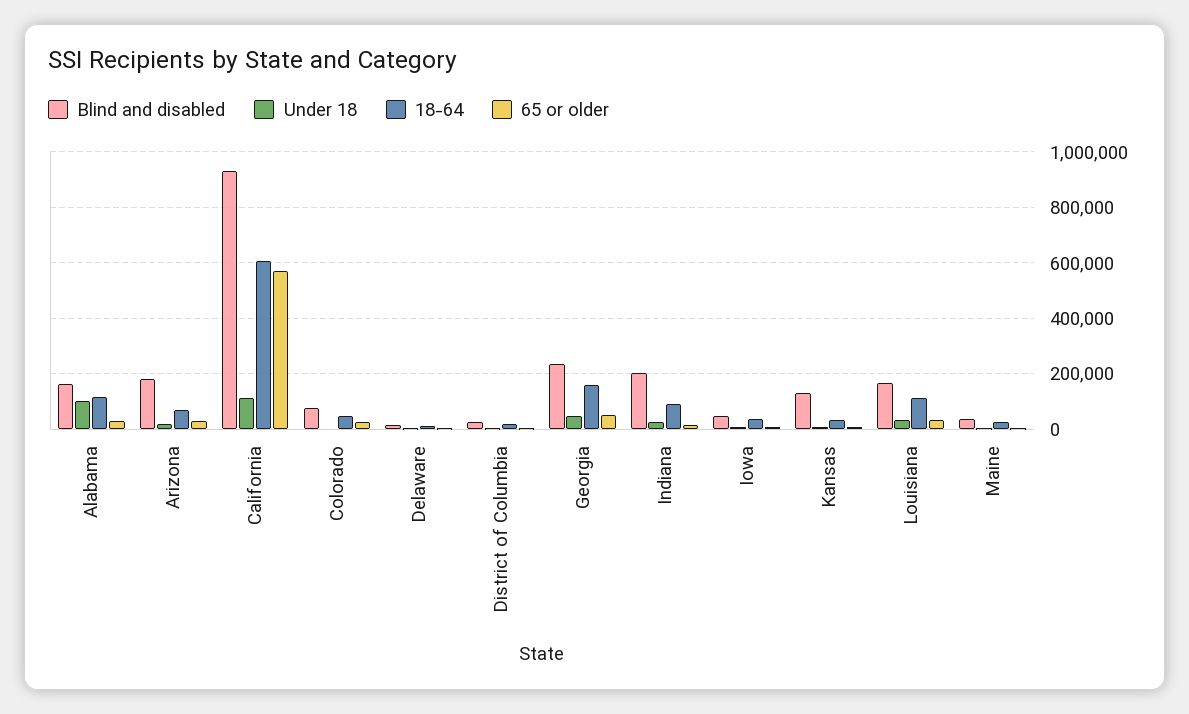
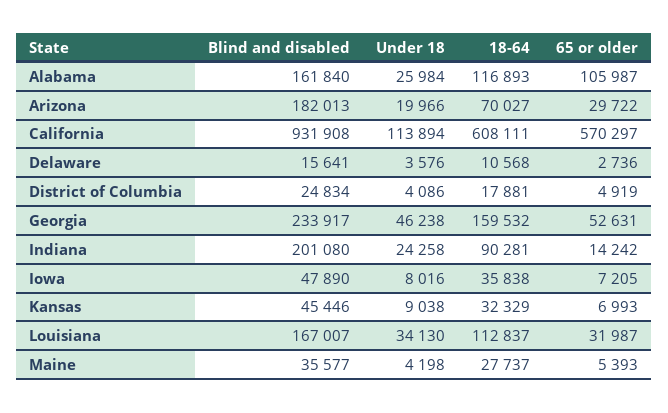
  {
    "Blind and disabled": {
      "Alabama": 161840,
      "Arizona": 182013,
      "California": 931908,
-     "Colorado": 75000,
      "Delaware": 15641,
      "District of Columbia": 24834,
      "Georgia": 233917,
      "Indiana": 201080,
      "Iowa": 47890,
-     "Kansas": 125000,
+     "Kansas": 45446,
      "Louisiana": 167007,
      "Maine": 35577
    },
    "Under 18": {
-     "Alabama": 100000,
+     "Alabama": 25984,
      "Arizona": 19966,
      "California": 113894,
-     "Colorado": 0,
      "Delaware": 3576,
      "District of Columbia": 4086,
      "Georgia": 46238,
      "Indiana": 24258,
      "Iowa": 8016,
      "Kansas": 9038,
      "Louisiana": 34130,
      "Maine": 4198
    },
    "18-64": {
      "Alabama": 116893,
      "Arizona": 70027,
      "California": 608111,
-     "Colorado": 50000,
      "Delaware": 10568,
      "District of Columbia": 17881,
      "Georgia": 159532,
      "Indiana": 90281,
      "Iowa": 35838,
      "Kansas": 32329,
      "Louisiana": 112837,
      "Maine": 27737
    },
    "65 or older": {
-     "Alabama": 25000,
+     "Alabama": 105987,
      "Arizona": 29722,
      "California": 570297,
-     "Colorado": 25000,
      "Delaware": 2736,
      "District of Columbia": 4919,
      "Georgia": 52631,
      "Indiana": 14242,
      "Iowa": 7205,
      "Kansas": 6993,
      "Louisiana": 31987,
      "Maine": 5393
    }
  }

